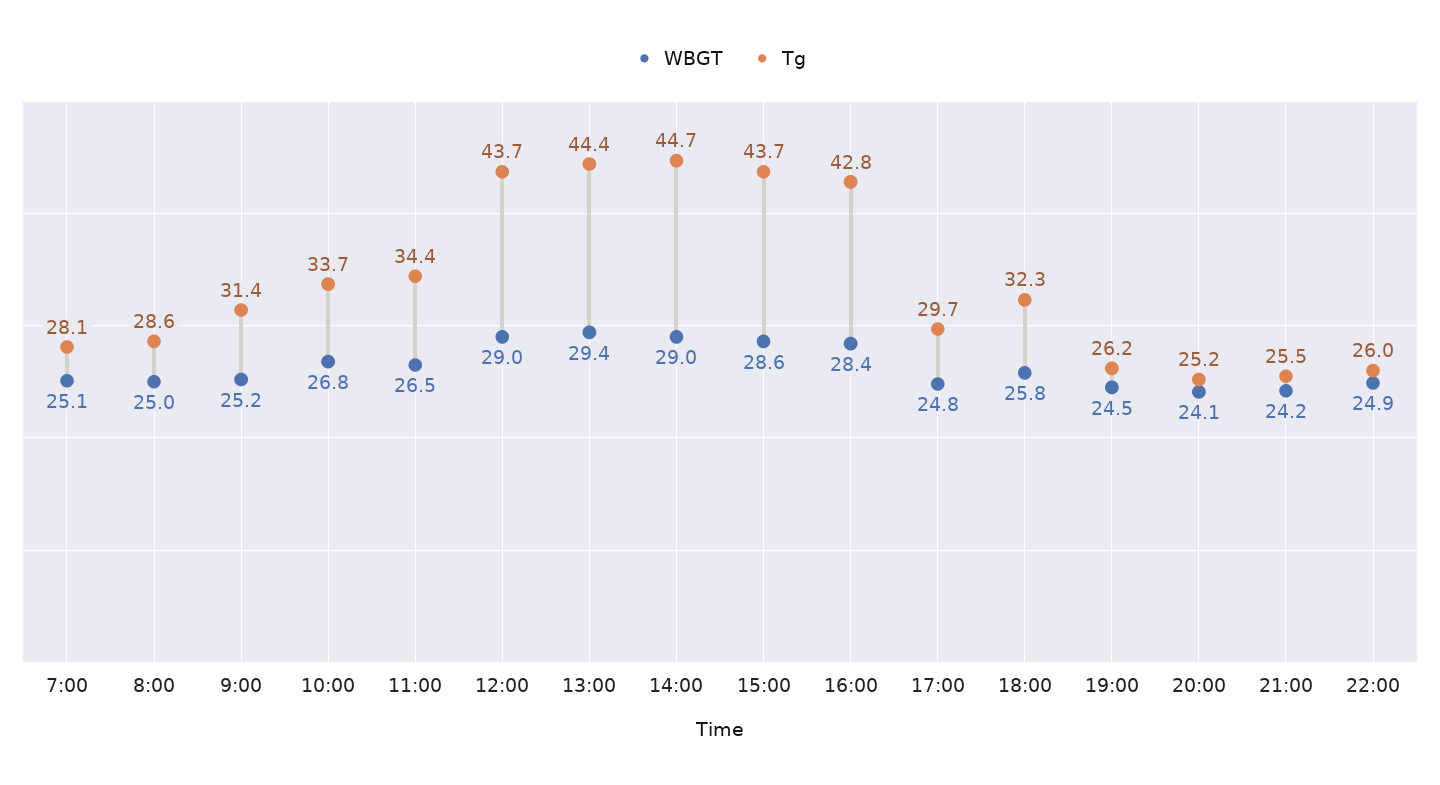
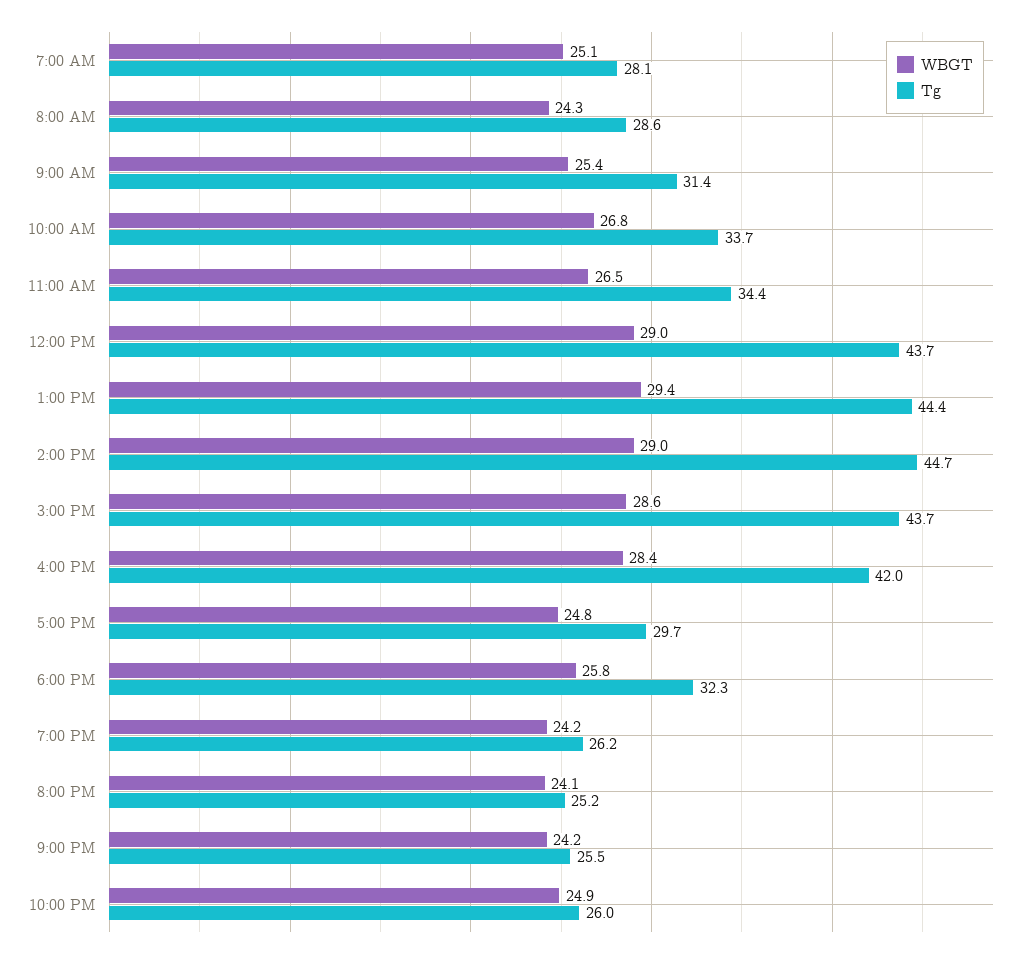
  {
    "WBGT": {
      "7:00": 25.1,
-     "8:00": 25,
+     "8:00": 24.3,
-     "9:00": 25.2,
+     "9:00": 25.4,
      "10:00": 26.8,
      "11:00": 26.5,
      "12:00": 29,
      "13:00": 29.4,
      "14:00": 29,
      "15:00": 28.6,
      "16:00": 28.4,
      "17:00": 24.8,
      "18:00": 25.8,
-     "19:00": 24.5,
+     "19:00": 24.2,
      "20:00": 24.1,
      "21:00": 24.2,
      "22:00": 24.9
    },
    "Tg": {
      "7:00": 28.1,
      "8:00": 28.6,
      "9:00": 31.4,
      "10:00": 33.7,
      "11:00": 34.4,
      "12:00": 43.7,
      "13:00": 44.4,
      "14:00": 44.7,
      "15:00": 43.7,
-     "16:00": 42.8,
+     "16:00": 42,
      "17:00": 29.7,
      "18:00": 32.3,
      "19:00": 26.2,
      "20:00": 25.2,
      "21:00": 25.5,
      "22:00": 26
    }
  }

